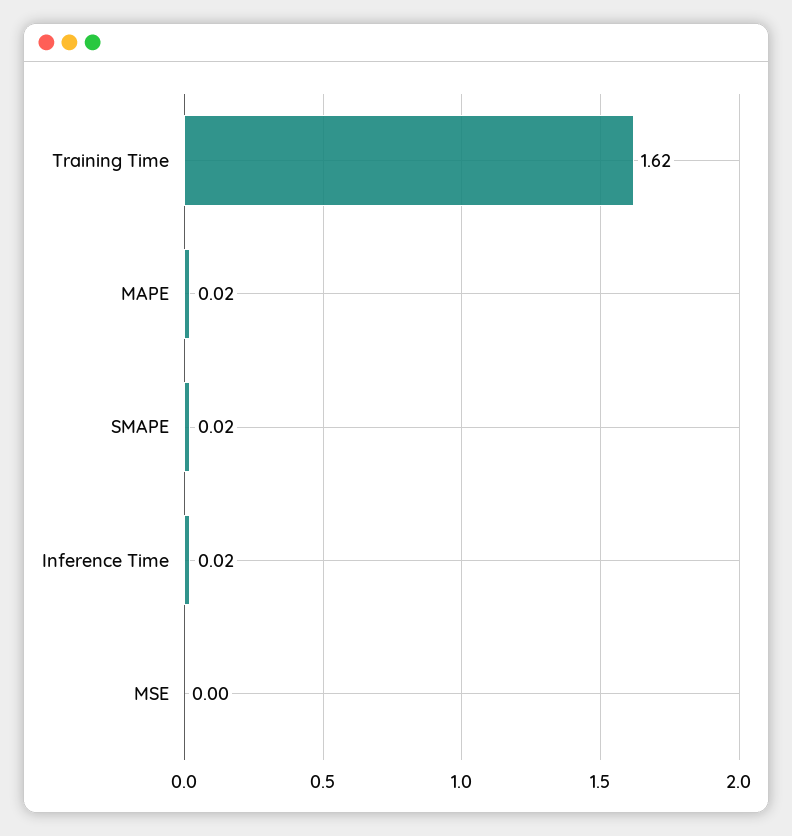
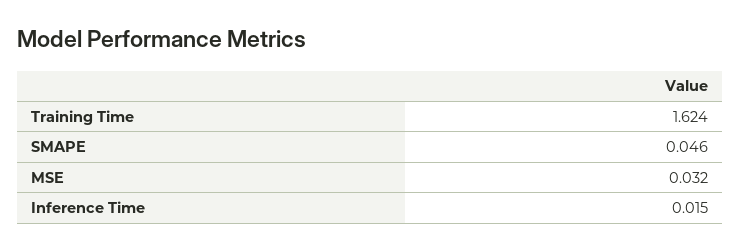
  {
    "Training Time": 1.624,
-   "MAPE": 0.02,
-   "SMAPE": 0.02,
+   "SMAPE": 0.046,
    "Inference Time": 0.015,
-   "MSE": 0
+   "MSE": 0.032
  }

